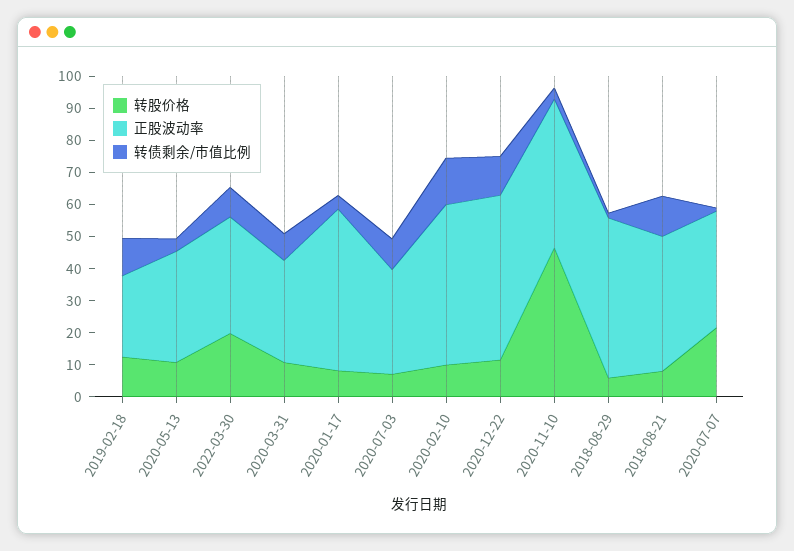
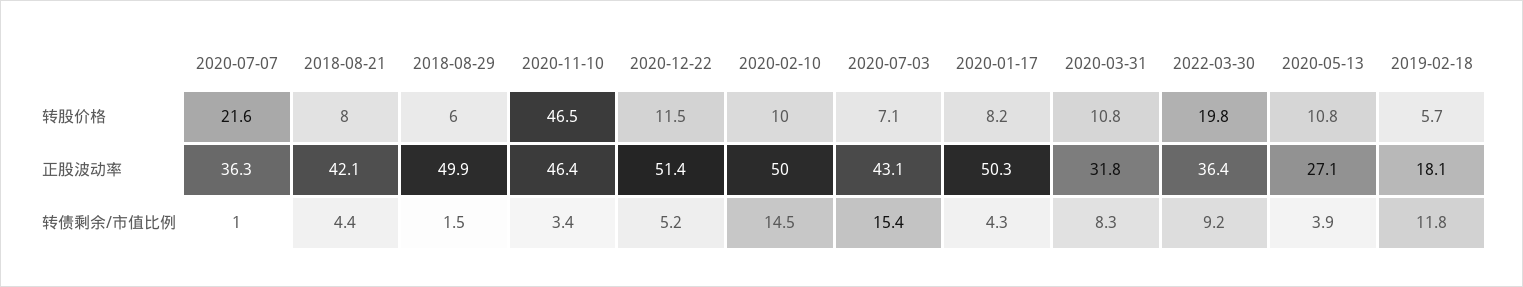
  {
    "转股价格": {
-     "2019-02-18": 12.5,
+     "2019-02-18": 5.7,
      "2020-05-13": 10.8,
      "2022-03-30": 19.8,
      "2020-03-31": 10.8,
      "2020-01-17": 8.2,
      "2020-07-03": 7.1,
      "2020-02-10": 10,
      "2020-12-22": 11.5,
      "2020-11-10": 46.5,
      "2018-08-29": 6,
      "2018-08-21": 8,
      "2020-07-07": 21.6
    },
    "正股波动率": {
-     "2019-02-18": 25,
+     "2019-02-18": 18.1,
-     "2020-05-13": 35,
+     "2020-05-13": 27.1,
      "2022-03-30": 36.4,
      "2020-03-31": 31.8,
      "2020-01-17": 50.3,
-     "2020-07-03": 32.5,
+     "2020-07-03": 43.1,
      "2020-02-10": 50,
      "2020-12-22": 51.4,
      "2020-11-10": 46.4,
      "2018-08-29": 49.9,
      "2018-08-21": 42.1,
      "2020-07-07": 36.3
    },
    "转债剩余/市值比例": {
      "2019-02-18": 11.8,
      "2020-05-13": 3.9,
      "2022-03-30": 9.2,
      "2020-03-31": 8.3,
      "2020-01-17": 4.3,
-     "2020-07-03": 10,
+     "2020-07-03": 15.4,
      "2020-02-10": 14.5,
-     "2020-12-22": 12.5,
+     "2020-12-22": 5.2,
      "2020-11-10": 3.4,
      "2018-08-29": 1.5,
-     "2018-08-21": 12.5,
+     "2018-08-21": 4.4,
      "2020-07-07": 1
    }
  }

